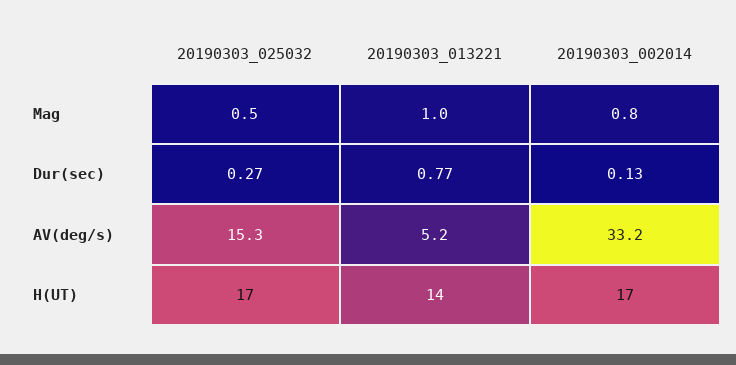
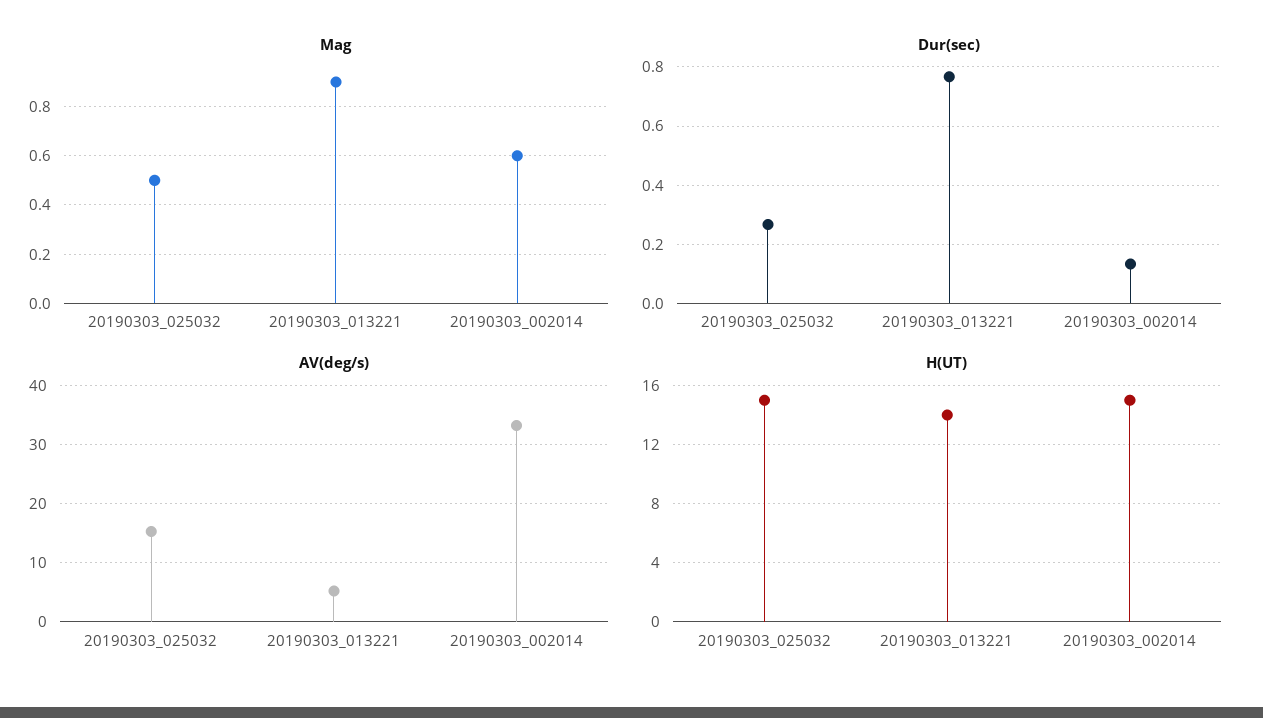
  {
    "Mag": {
      "20190303_025032": 0.5,
-     "20190303_013221": 1,
+     "20190303_013221": 0.9,
-     "20190303_002014": 0.8
+     "20190303_002014": 0.6
    },
    "Dur(sec)": {
      "20190303_025032": 0.27,
      "20190303_013221": 0.77,
      "20190303_002014": 0.13
    },
    "AV(deg/s)": {
      "20190303_025032": 15.3,
      "20190303_013221": 5.2,
      "20190303_002014": 33.2
    },
    "H(UT)": {
-     "20190303_025032": 17,
+     "20190303_025032": 15,
      "20190303_013221": 14,
-     "20190303_002014": 17
+     "20190303_002014": 15
    }
  }

